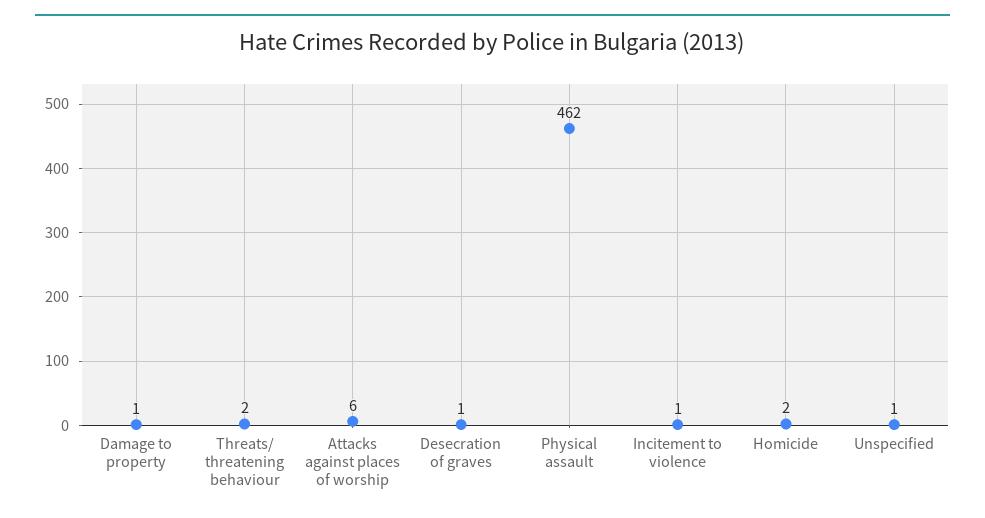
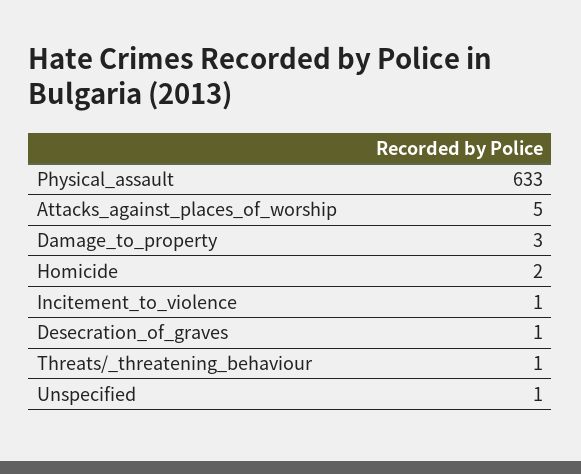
  {
-   "Damage to property": 1,
+   "Damage to property": 3,
-   "Threats/ threatening behaviour": 2,
+   "Threats/ threatening behaviour": 1,
-   "Attacks against places of worship": 6,
+   "Attacks against places of worship": 5,
    "Desecration of graves": 1,
-   "Physical assault": 462,
+   "Physical assault": 633,
    "Incitement to violence": 1,
    "Homicide": 2,
    "Unspecified": 1
  }

